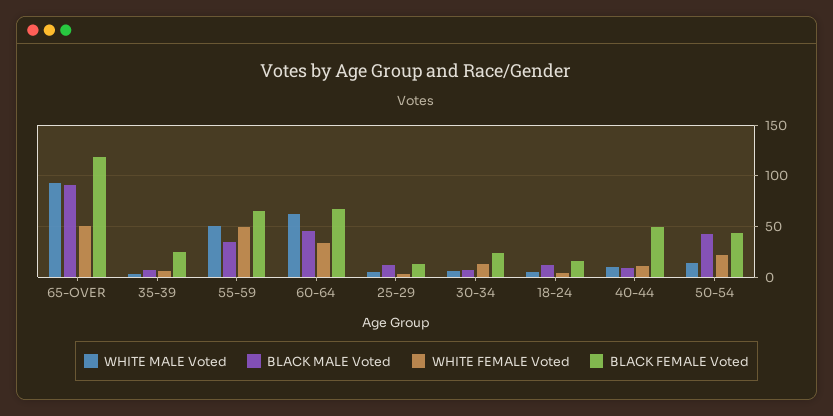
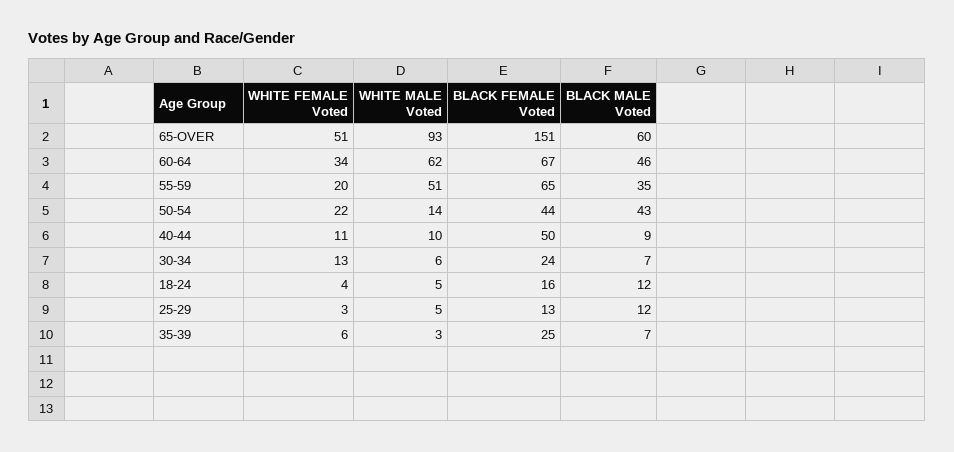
  {
    "WHITE MALE Voted": {
      "65-OVER": 93,
      "35-39": 3,
      "55-59": 51,
      "60-64": 62,
      "25-29": 5,
      "30-34": 6,
      "18-24": 5,
      "40-44": 10,
      "50-54": 14
    },
    "BLACK MALE Voted": {
-     "65-OVER": 90,
+     "65-OVER": 60,
      "35-39": 7,
      "55-59": 35,
      "60-64": 46,
      "25-29": 12,
      "30-34": 7,
      "18-24": 12,
      "40-44": 9,
      "50-54": 43
    },
    "WHITE FEMALE Voted": {
      "65-OVER": 51,
      "35-39": 6,
-     "55-59": 50,
+     "55-59": 20,
      "60-64": 34,
      "25-29": 3,
      "30-34": 13,
      "18-24": 4,
      "40-44": 11,
      "50-54": 22
    },
    "BLACK FEMALE Voted": {
-     "65-OVER": 120,
+     "65-OVER": 151,
      "35-39": 25,
      "55-59": 65,
      "60-64": 67,
      "25-29": 13,
      "30-34": 24,
      "18-24": 16,
      "40-44": 50,
      "50-54": 44
    }
  }

